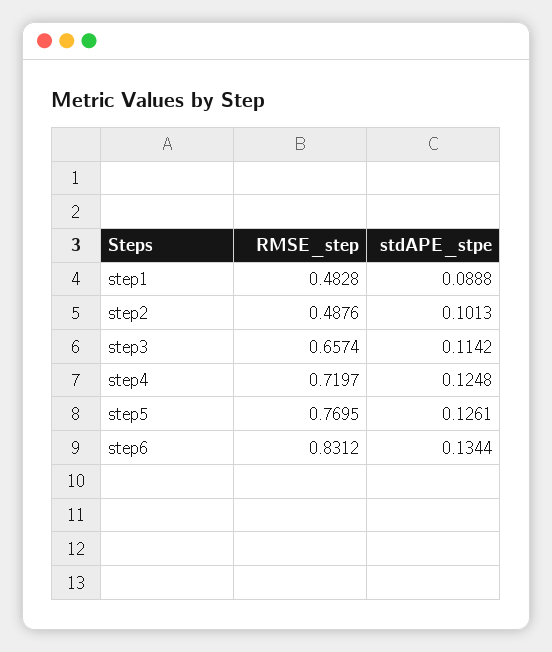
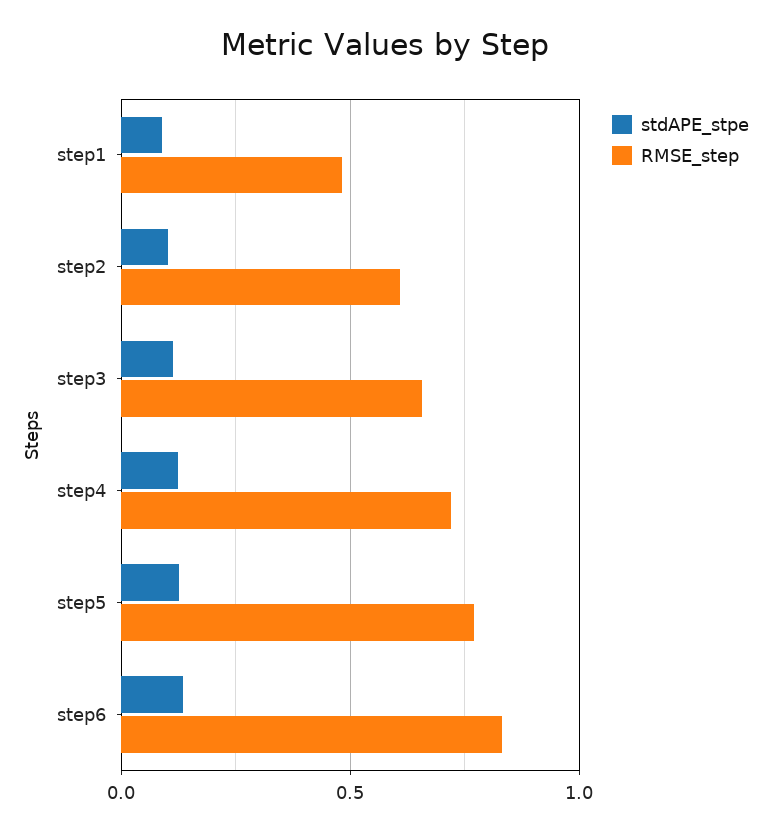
  {
    "RMSE_step": {
      "step1": 0.4828,
-     "step2": 0.4876,
+     "step2": 0.6,
      "step3": 0.6574,
      "step4": 0.7197,
      "step5": 0.7695,
      "step6": 0.8312
    },
    "stdAPE_stpe": {
      "step1": 0.0888,
      "step2": 0.1013,
      "step3": 0.1142,
      "step4": 0.1248,
      "step5": 0.1261,
      "step6": 0.1344
    }
  }

